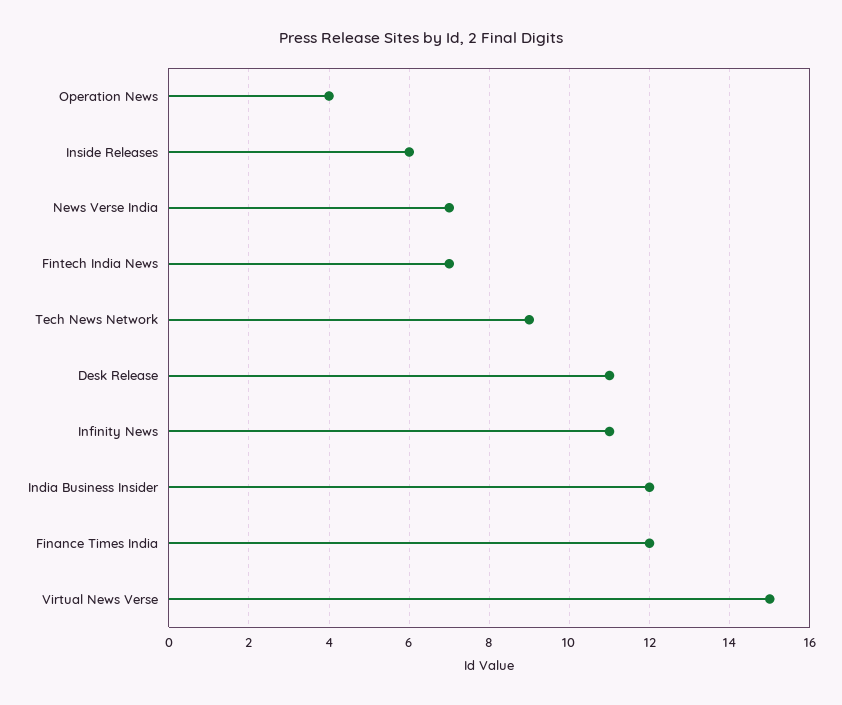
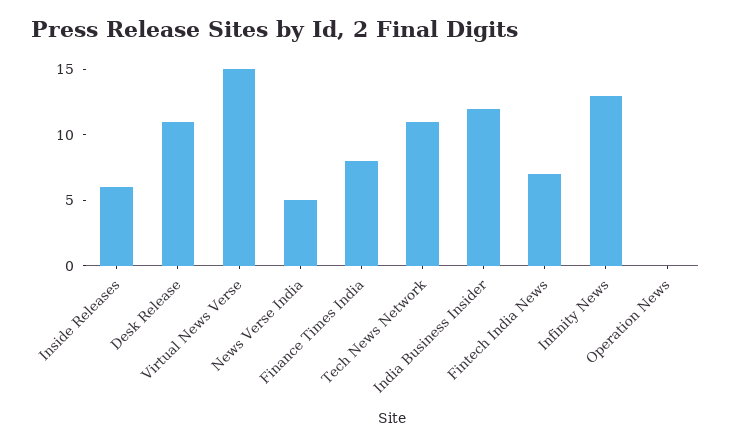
  {
-   "Operation News": 4,
+   "Operation News": 0,
    "Inside Releases": 6,
-   "News Verse India": 7,
+   "News Verse India": 5,
    "Fintech India News": 7,
-   "Tech News Network": 9,
+   "Tech News Network": 11,
    "Desk Release": 11,
-   "Infinity News": 11,
+   "Infinity News": 13,
    "India Business Insider": 12,
-   "Finance Times India": 12,
+   "Finance Times India": 8,
    "Virtual News Verse": 15
  }

